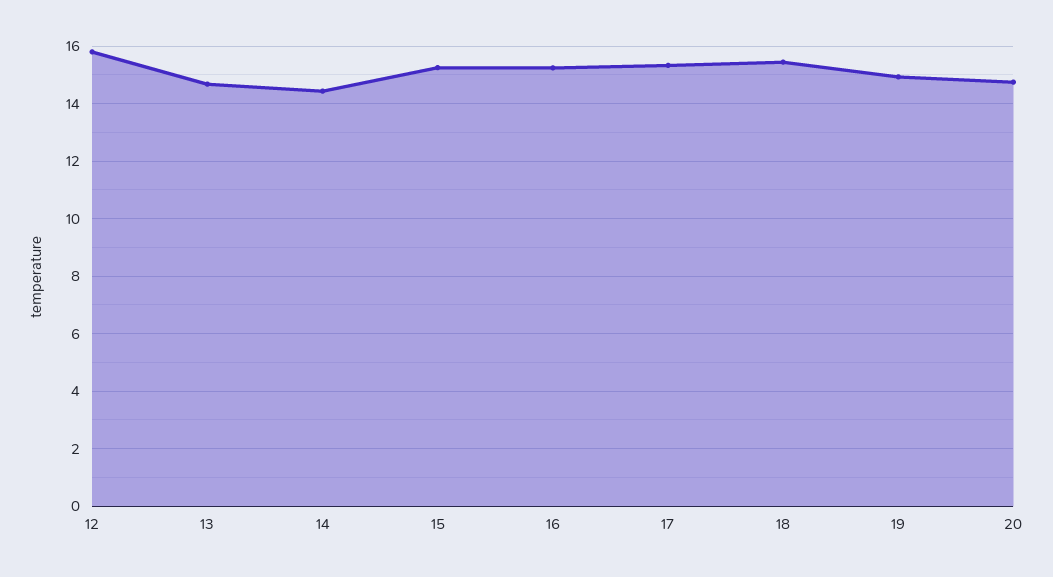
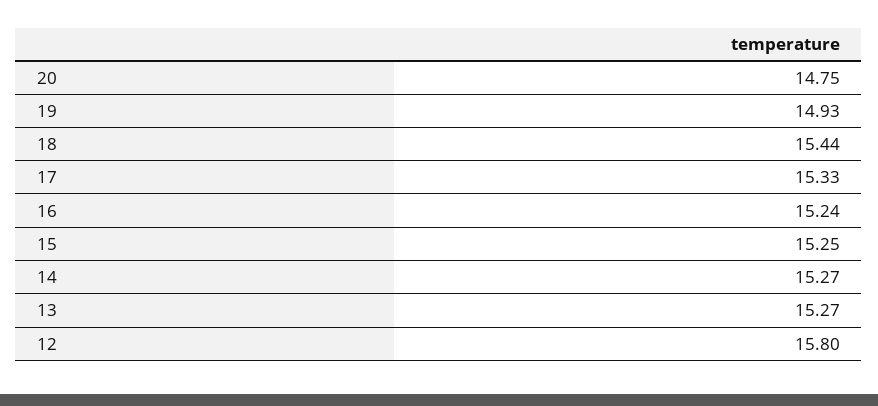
  {
    "12": 15.8,
-   "13": 14.75,
+   "13": 15.27,
-   "14": 14.5,
+   "14": 15.27,
    "15": 15.25,
    "16": 15.24,
    "17": 15.33,
    "18": 15.44,
    "19": 14.93,
    "20": 14.75
  }

